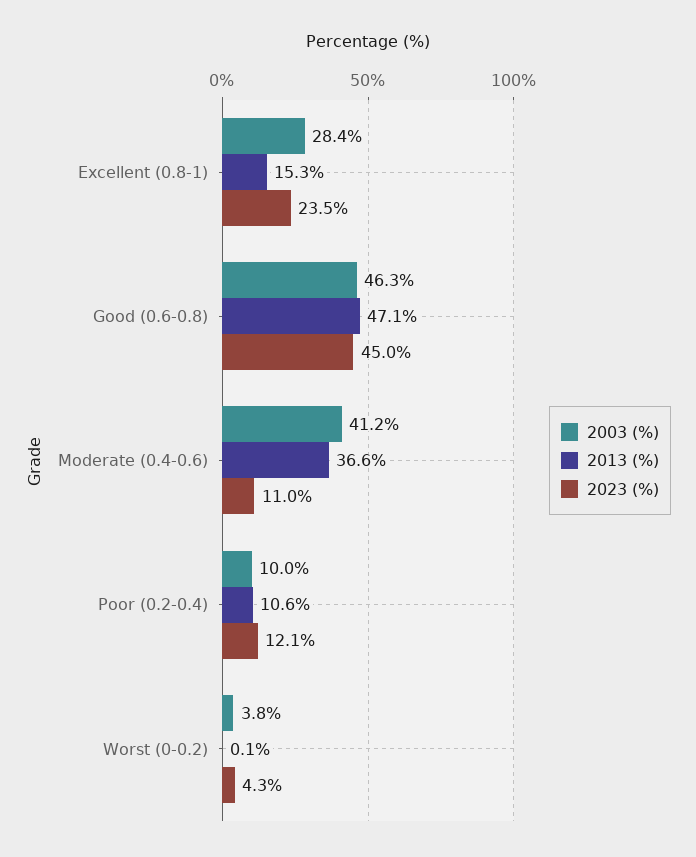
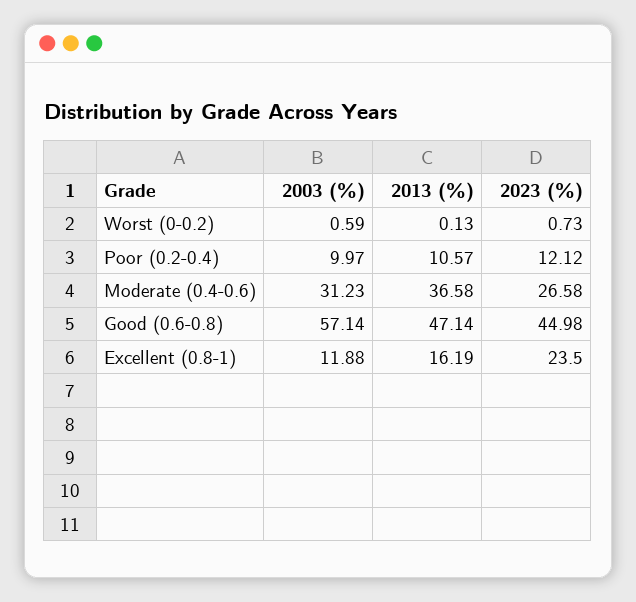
  {
    "2003 (%)": {
-     "Excellent (0.8-1)": 28.4,
+     "Excellent (0.8-1)": 11.88,
-     "Good (0.6-0.8)": 46.3,
+     "Good (0.6-0.8)": 57.14,
-     "Moderate (0.4-0.6)": 41.2,
+     "Moderate (0.4-0.6)": 31.23,
      "Poor (0.2-0.4)": 9.97,
-     "Worst (0-0.2)": 3.8
+     "Worst (0-0.2)": 0.59
    },
    "2013 (%)": {
-     "Excellent (0.8-1)": 15.3,
+     "Excellent (0.8-1)": 16.19,
      "Good (0.6-0.8)": 47.14,
      "Moderate (0.4-0.6)": 36.58,
      "Poor (0.2-0.4)": 10.57,
      "Worst (0-0.2)": 0.13
    },
    "2023 (%)": {
      "Excellent (0.8-1)": 23.5,
      "Good (0.6-0.8)": 44.98,
-     "Moderate (0.4-0.6)": 11,
+     "Moderate (0.4-0.6)": 26.58,
      "Poor (0.2-0.4)": 12.12,
-     "Worst (0-0.2)": 4.3
+     "Worst (0-0.2)": 0.73
    }
  }

